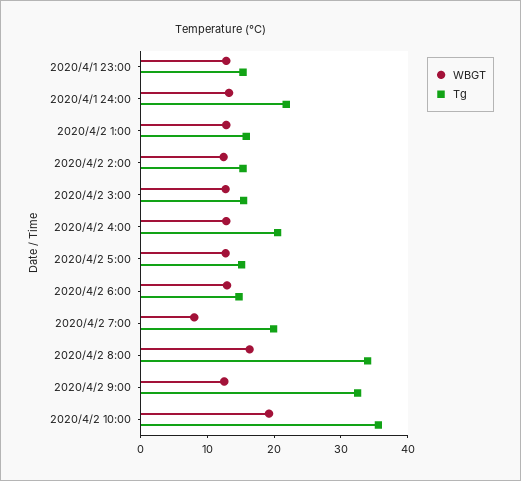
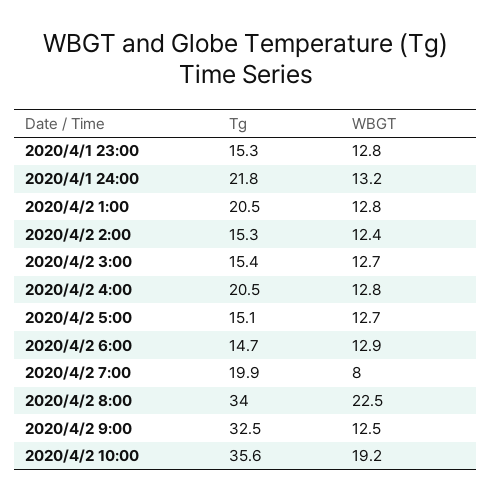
  {
    "WBGT": {
      "2020/4/1 23:00": 12.8,
      "2020/4/1 24:00": 13.2,
      "2020/4/2 1:00": 12.8,
      "2020/4/2 2:00": 12.4,
      "2020/4/2 3:00": 12.7,
      "2020/4/2 4:00": 12.8,
      "2020/4/2 5:00": 12.7,
      "2020/4/2 6:00": 12.9,
      "2020/4/2 7:00": 8,
-     "2020/4/2 8:00": 16,
+     "2020/4/2 8:00": 22.5,
      "2020/4/2 9:00": 12.5,
      "2020/4/2 10:00": 19.2
    },
    "Tg": {
      "2020/4/1 23:00": 15.3,
      "2020/4/1 24:00": 21.8,
-     "2020/4/2 1:00": 16,
+     "2020/4/2 1:00": 20.5,
      "2020/4/2 2:00": 15.3,
      "2020/4/2 3:00": 15.4,
      "2020/4/2 4:00": 20.5,
      "2020/4/2 5:00": 15.1,
      "2020/4/2 6:00": 14.7,
      "2020/4/2 7:00": 19.9,
      "2020/4/2 8:00": 34,
      "2020/4/2 9:00": 32.5,
      "2020/4/2 10:00": 35.6
    }
  }

